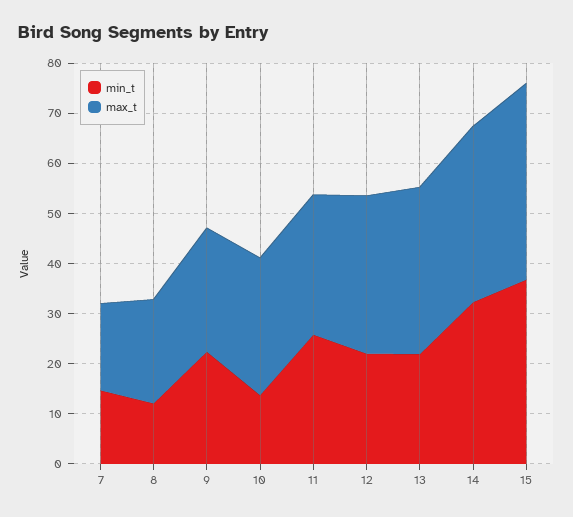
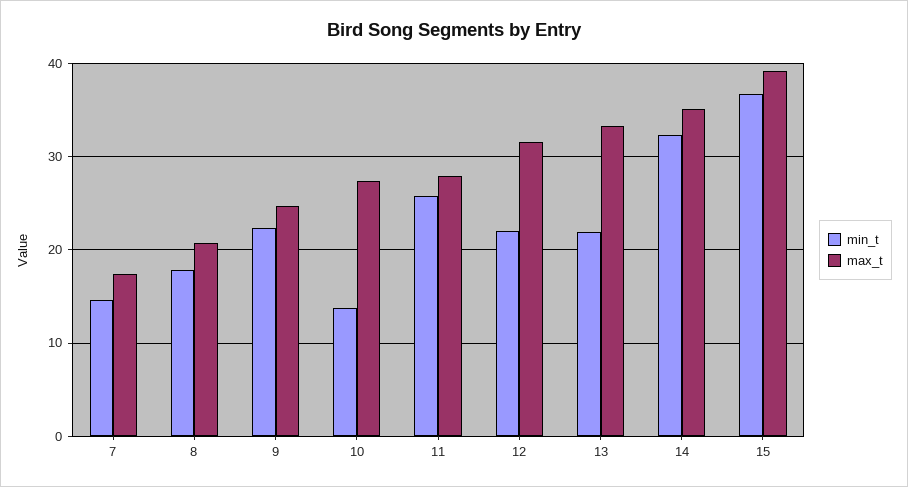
  {
    "min_t": {
      "7": 15,
-     "8": 12,
+     "8": 18,
      "9": 22,
      "10": 14,
      "11": 26,
      "12": 22,
      "13": 22,
      "14": 32,
      "15": 37
    },
    "max_t": {
      "7": 17,
      "8": 21,
      "9": 25,
      "10": 27,
      "11": 28,
      "12": 32,
      "13": 33,
      "14": 35,
      "15": 39
    }
  }

